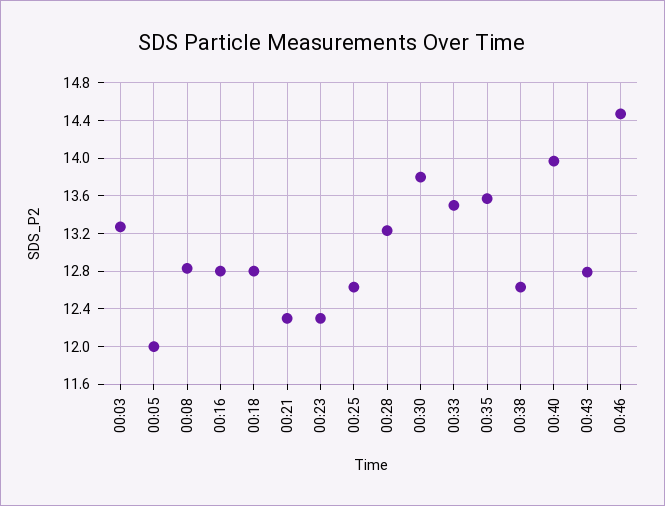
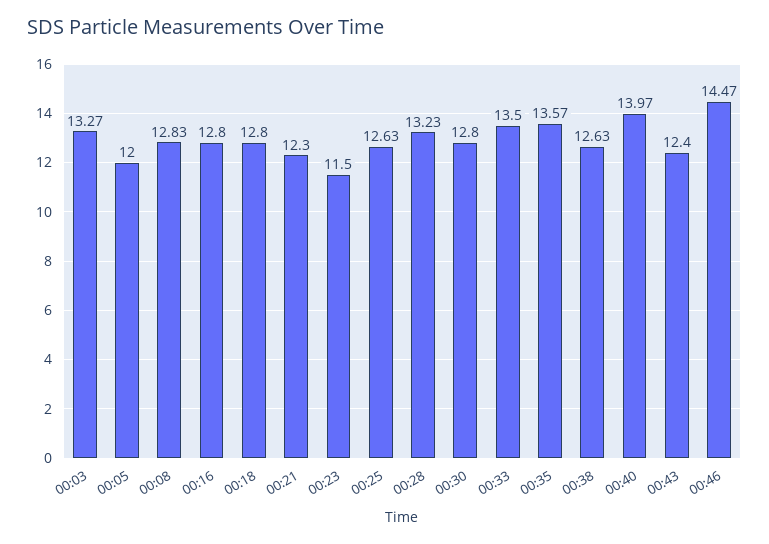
  {
    "00:03": 13.27,
    "00:05": 12,
    "00:08": 12.83,
    "00:16": 12.8,
    "00:18": 12.8,
    "00:21": 12.3,
-   "00:23": 12.3,
+   "00:23": 11.5,
    "00:25": 12.63,
    "00:28": 13.23,
-   "00:30": 13.8,
+   "00:30": 12.8,
    "00:33": 13.5,
    "00:35": 13.57,
    "00:38": 12.63,
    "00:40": 13.97,
-   "00:43": 12.8,
+   "00:43": 12.4,
    "00:46": 14.47
  }

